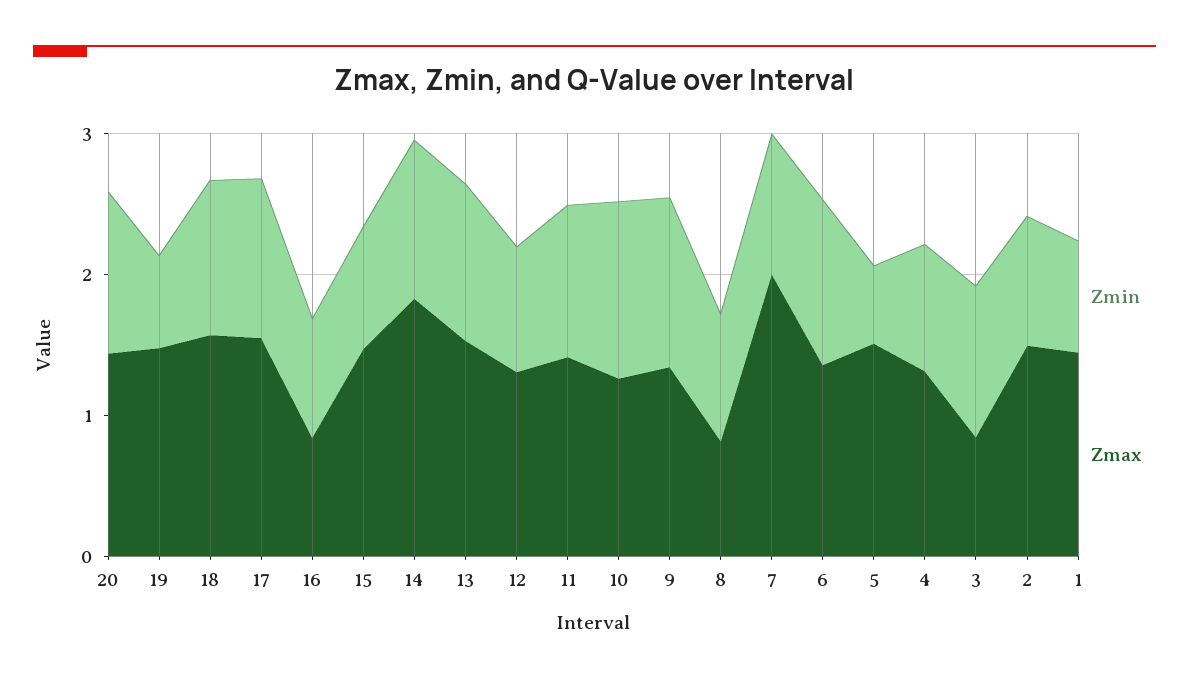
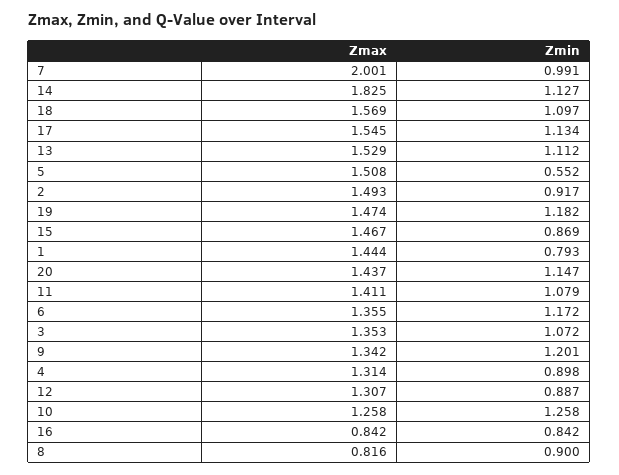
  {
    "Zmin": {
      "20": 1.147,
-     "19": 0.6,
+     "19": 1.182,
      "18": 1.097,
      "17": 1.134,
      "16": 0.842,
      "15": 0.869,
      "14": 1.127,
      "13": 1.112,
      "12": 0.887,
      "11": 1.079,
      "10": 1.258,
      "9": 1.201,
      "8": 0.9,
      "7": 0.991,
      "6": 1.172,
      "5": 0.552,
      "4": 0.898,
      "3": 1.072,
      "2": 0.917,
      "1": 0.793
    },
    "Zmax": {
      "20": 1.437,
      "19": 1.474,
      "18": 1.569,
      "17": 1.545,
      "16": 0.842,
      "15": 1.467,
      "14": 1.825,
      "13": 1.529,
      "12": 1.307,
      "11": 1.411,
      "10": 1.258,
      "9": 1.342,
      "8": 0.816,
      "7": 2.001,
      "6": 1.355,
      "5": 1.508,
      "4": 1.314,
-     "3": 0.8,
+     "3": 1.353,
      "2": 1.493,
      "1": 1.444
    }
  }

